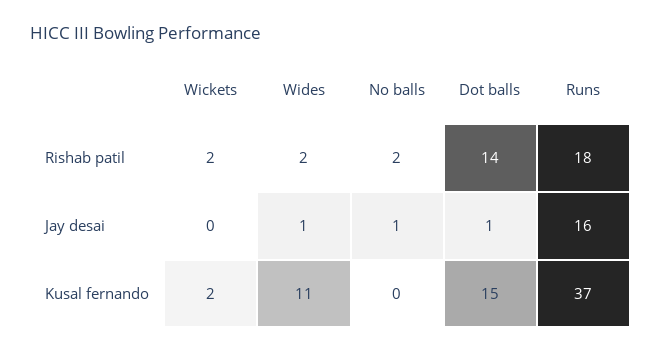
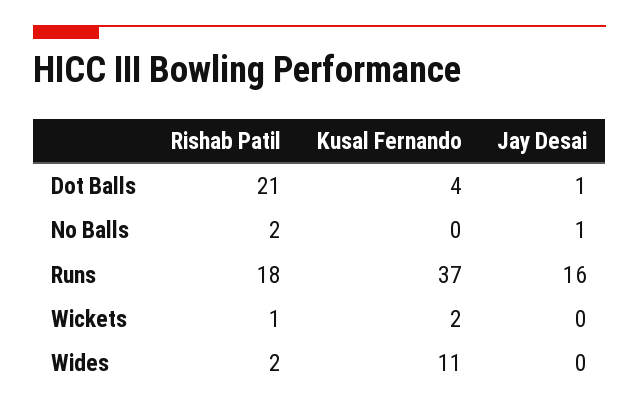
  {
    "Wickets": {
-     "Rishab patil": 2,
+     "Rishab patil": 1,
      "Jay desai": 0,
      "Kusal fernando": 2
    },
    "Wides": {
      "Rishab patil": 2,
-     "Jay desai": 1,
+     "Jay desai": 0,
      "Kusal fernando": 11
    },
    "No balls": {
      "Rishab patil": 2,
      "Jay desai": 1,
      "Kusal fernando": 0
    },
    "Dot balls": {
-     "Rishab patil": 14,
+     "Rishab patil": 21,
      "Jay desai": 1,
-     "Kusal fernando": 15
+     "Kusal fernando": 4
    },
    "Runs": {
      "Rishab patil": 18,
      "Jay desai": 16,
      "Kusal fernando": 37
    }
  }

